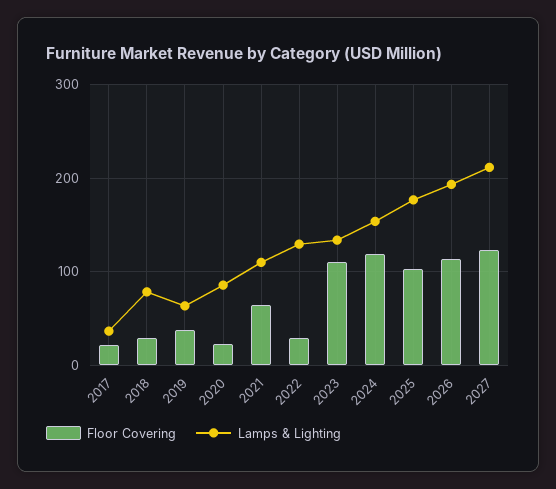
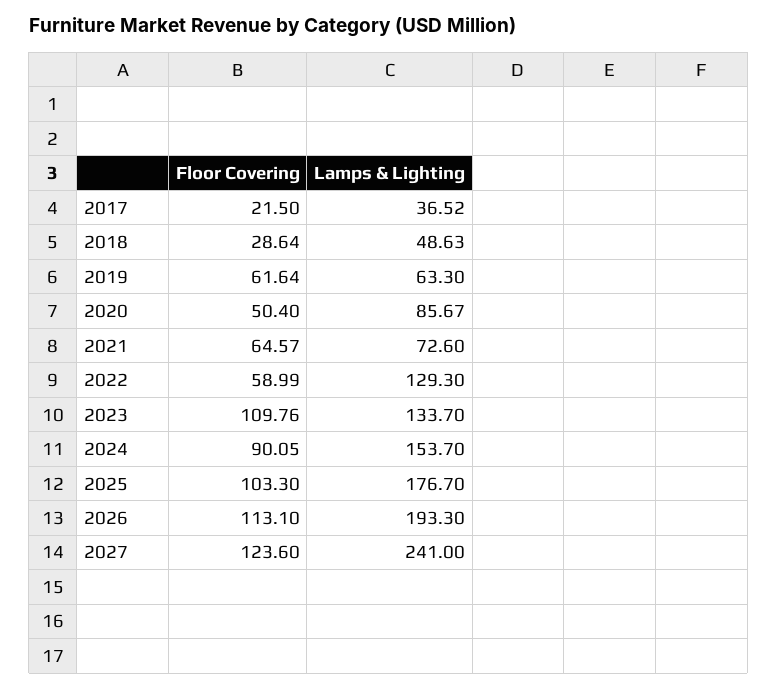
  {
    "Floor Covering": {
      "2017": 21.5,
      "2018": 28.64,
-     "2019": 40,
+     "2019": 61.64,
-     "2020": 20,
+     "2020": 50.4,
      "2021": 64.57,
-     "2022": 30,
+     "2022": 58.99,
      "2023": 109.76,
-     "2024": 120,
+     "2024": 90.05,
      "2025": 103.3,
      "2026": 113.1,
      "2027": 123.6
    },
    "Lamps & Lighting": {
      "2017": 36.52,
-     "2018": 80,
+     "2018": 48.63,
      "2019": 63.3,
      "2020": 85.67,
-     "2021": 110,
+     "2021": 72.6,
      "2022": 129.3,
      "2023": 133.7,
      "2024": 153.7,
      "2025": 176.7,
      "2026": 193.3,
-     "2027": 210
+     "2027": 241
    }
  }

